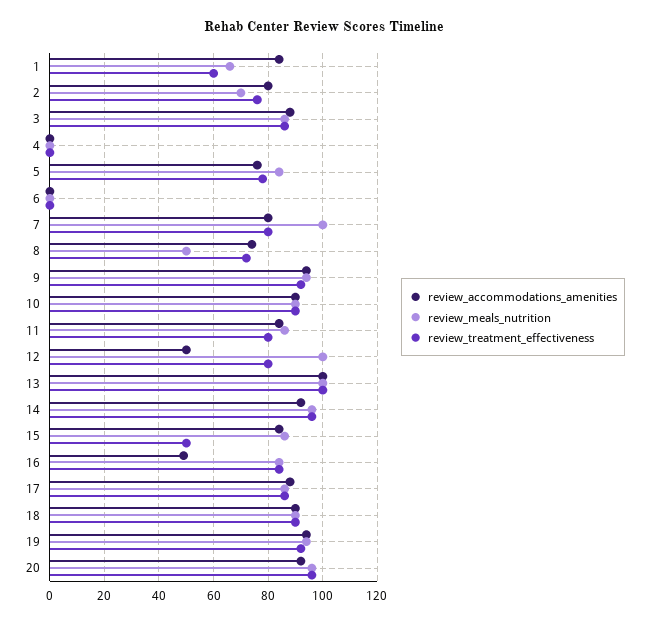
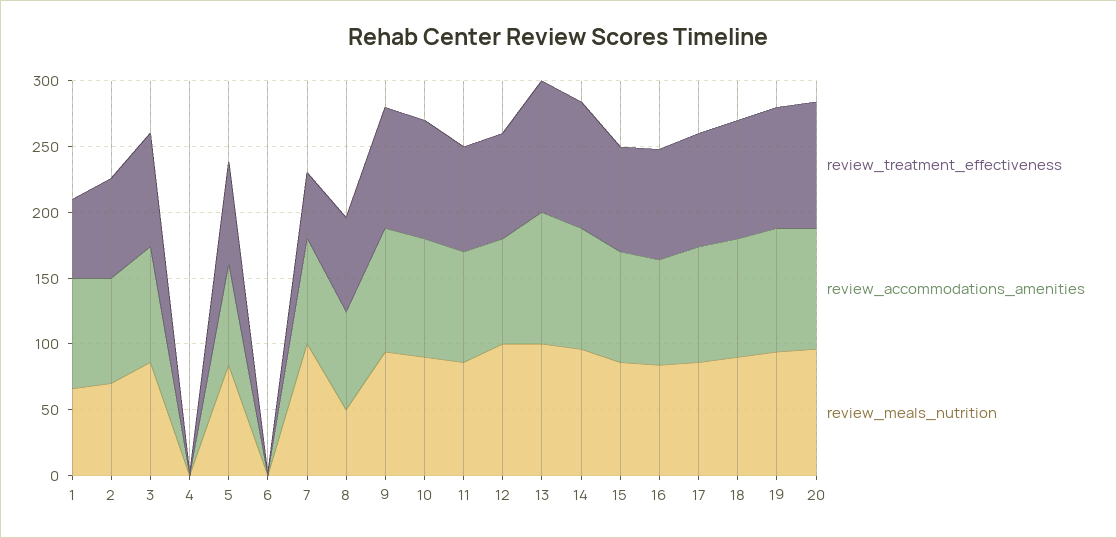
  {
    "review_accommodations_amenities": {
      "1": 85,
      "2": 80,
      "3": 90,
      "4": 0,
      "5": 75,
      "6": 0,
      "7": 80,
      "8": 75,
      "9": 95,
      "10": 90,
      "11": 85,
-     "12": 50,
+     "12": 80,
      "13": 100,
      "14": 90,
      "15": 85,
-     "16": 50,
+     "16": 80,
      "17": 90,
      "18": 90,
      "19": 95,
      "20": 90
    },
    "review_meals_nutrition": {
      "1": 65,
      "2": 70,
      "3": 85,
      "4": 0,
      "5": 85,
      "6": 0,
      "7": 100,
      "8": 50,
      "9": 95,
      "10": 90,
      "11": 85,
      "12": 100,
      "13": 100,
      "14": 95,
      "15": 85,
      "16": 85,
      "17": 85,
      "18": 90,
      "19": 95,
      "20": 95
    },
    "review_treatment_effectiveness": {
      "1": 60,
      "2": 75,
      "3": 85,
      "4": 0,
      "5": 80,
      "6": 0,
-     "7": 80,
+     "7": 50,
      "8": 70,
      "9": 90,
      "10": 90,
      "11": 80,
      "12": 80,
      "13": 100,
      "14": 95,
-     "15": 50,
+     "15": 80,
      "16": 85,
      "17": 85,
      "18": 90,
      "19": 90,
      "20": 95
    }
  }

